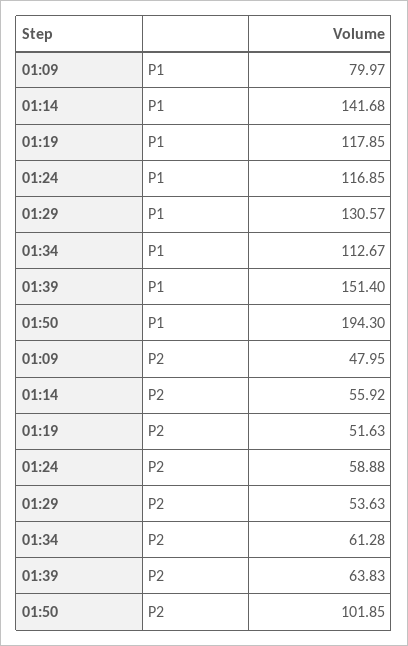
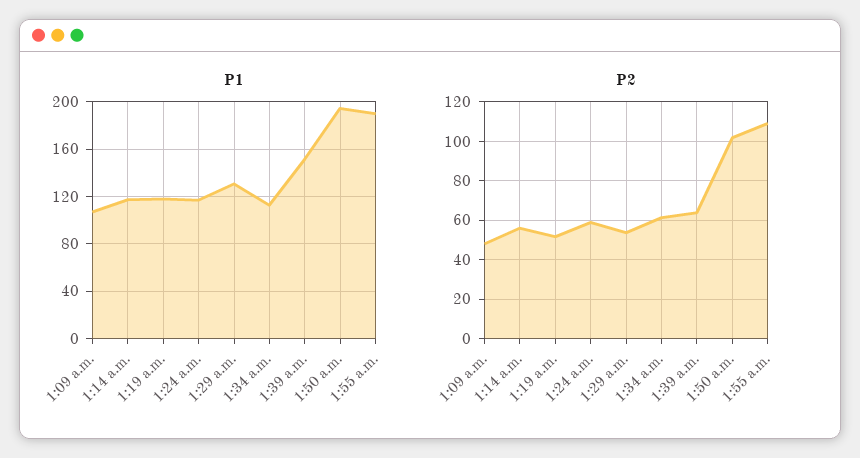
  {
    "P1": {
-     "01:09": 79.97,
+     "01:09": 110,
-     "01:14": 141.68,
+     "01:14": 120,
      "01:19": 117.85,
      "01:24": 116.85,
      "01:29": 130.57,
      "01:34": 112.67,
      "01:39": 151.4,
-     "01:50": 194.3
+     "01:50": 194.3,
+     "1:55 a.m.": 190
    },
    "P2": {
      "01:09": 47.95,
      "01:14": 55.92,
      "01:19": 51.63,
      "01:24": 58.88,
      "01:29": 53.63,
      "01:34": 61.28,
      "01:39": 63.83,
-     "01:50": 101.85
+     "01:50": 101.85,
+     "1:55 a.m.": 110
    }
  }

